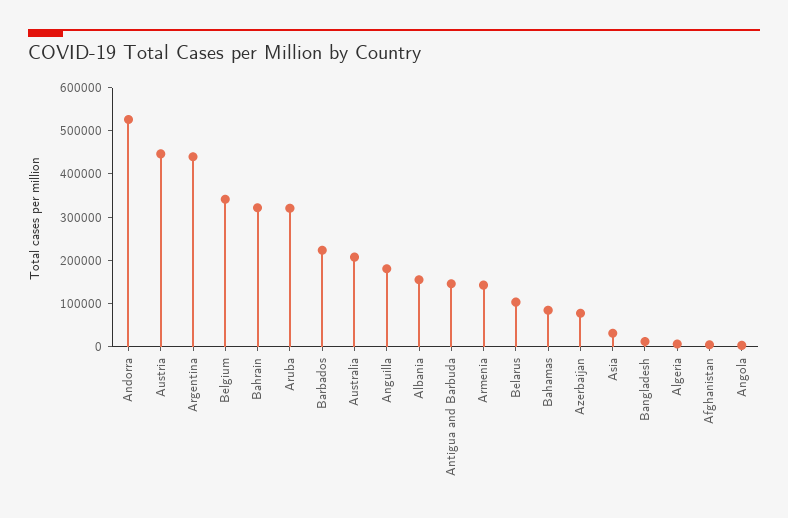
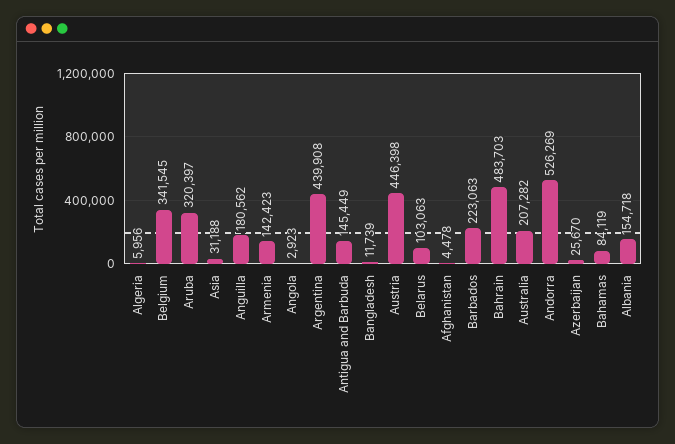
  {
    "Andorra": 526269,
    "Austria": 446398,
    "Argentina": 439908,
    "Belgium": 341545,
-   "Bahrain": 320000,
+   "Bahrain": 483703,
    "Aruba": 320397,
    "Barbados": 223063,
    "Australia": 207282,
    "Anguilla": 180562,
    "Albania": 154718,
    "Antigua and Barbuda": 145449,
    "Armenia": 142423,
    "Belarus": 103063,
    "Bahamas": 84119,
-   "Azerbaijan": 80000,
+   "Azerbaijan": 25670,
    "Asia": 31188,
    "Bangladesh": 11739,
    "Algeria": 5956,
    "Afghanistan": 4478,
    "Angola": 2923
  }

